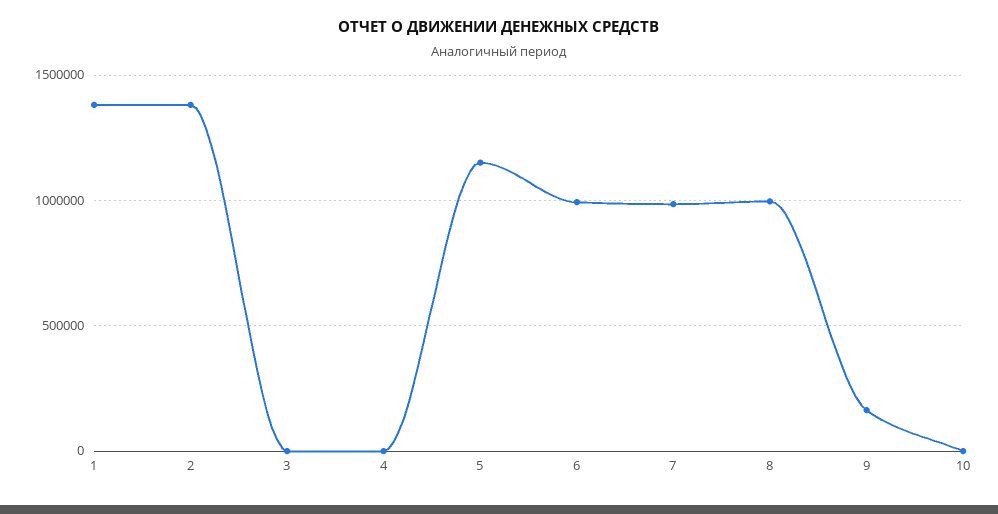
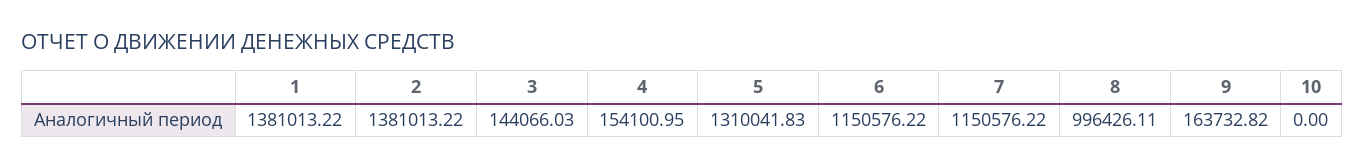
  {
    "1": 1381013.22,
    "2": 1381013.22,
-   "3": 0,
+   "3": 144066.03,
-   "4": 0,
+   "4": 154100.95,
-   "5": 1150000,
+   "5": 1310041.83,
-   "6": 1000000,
+   "6": 1150576.22,
-   "7": 1000000,
+   "7": 1150576.22,
    "8": 996426.11,
    "9": 163732.82,
    "10": 0
  }

